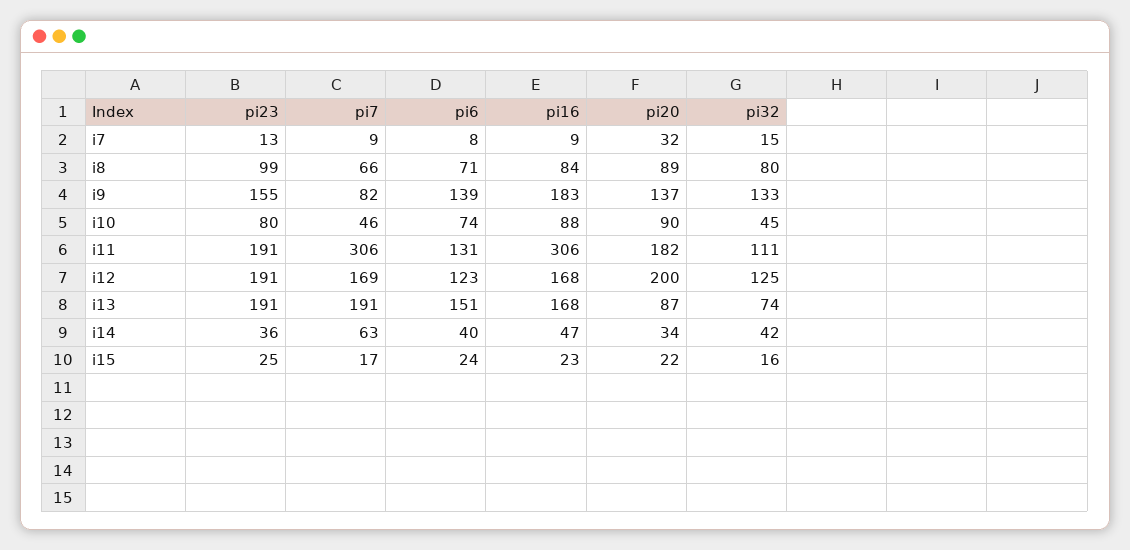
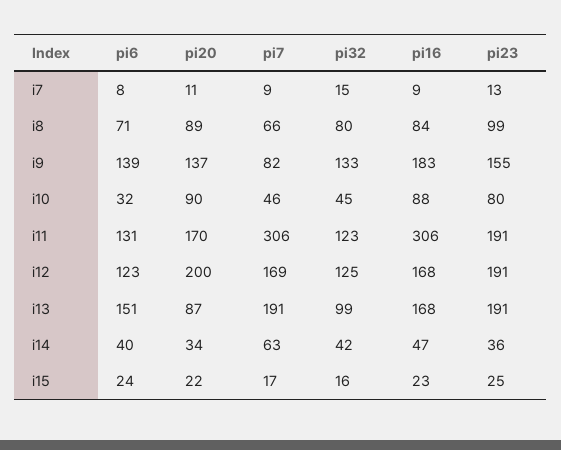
  {
    "pi23": {
      "i7": 13,
      "i8": 99,
      "i9": 155,
      "i10": 80,
      "i11": 191,
      "i12": 191,
      "i13": 191,
      "i14": 36,
      "i15": 25
    },
    "pi7": {
      "i7": 9,
      "i8": 66,
      "i9": 82,
      "i10": 46,
      "i11": 306,
      "i12": 169,
      "i13": 191,
      "i14": 63,
      "i15": 17
    },
    "pi6": {
      "i7": 8,
      "i8": 71,
      "i9": 139,
-     "i10": 74,
+     "i10": 32,
      "i11": 131,
      "i12": 123,
      "i13": 151,
      "i14": 40,
      "i15": 24
    },
    "pi16": {
      "i7": 9,
      "i8": 84,
      "i9": 183,
      "i10": 88,
      "i11": 306,
      "i12": 168,
      "i13": 168,
      "i14": 47,
      "i15": 23
    },
    "pi20": {
-     "i7": 32,
+     "i7": 11,
      "i8": 89,
      "i9": 137,
      "i10": 90,
-     "i11": 182,
+     "i11": 170,
      "i12": 200,
      "i13": 87,
      "i14": 34,
      "i15": 22
    },
    "pi32": {
      "i7": 15,
      "i8": 80,
      "i9": 133,
      "i10": 45,
-     "i11": 111,
+     "i11": 123,
      "i12": 125,
-     "i13": 74,
+     "i13": 99,
      "i14": 42,
      "i15": 16
    }
  }

